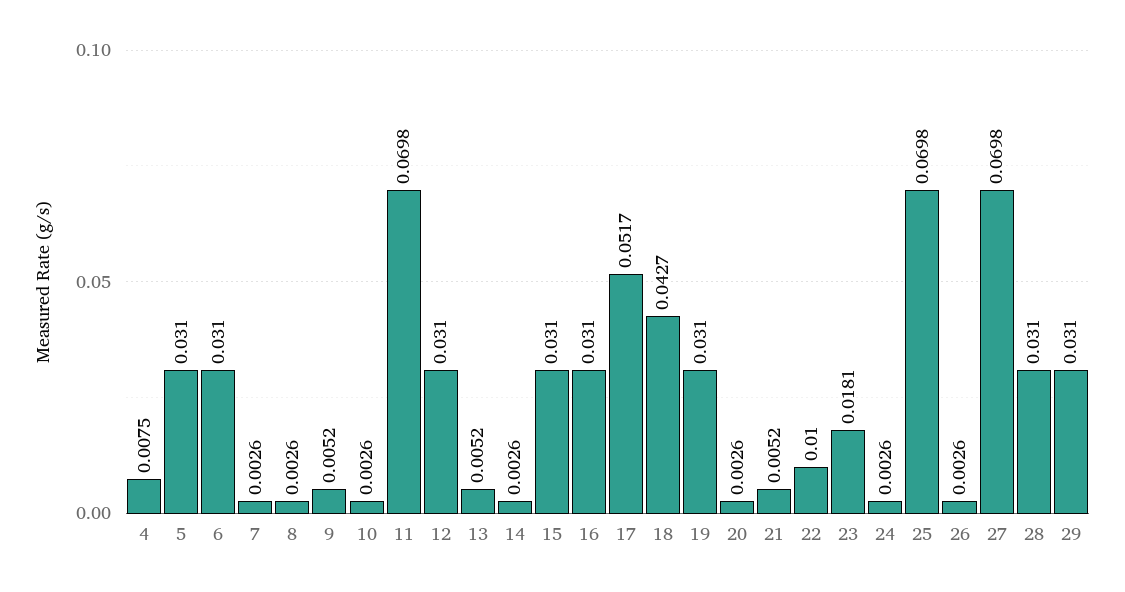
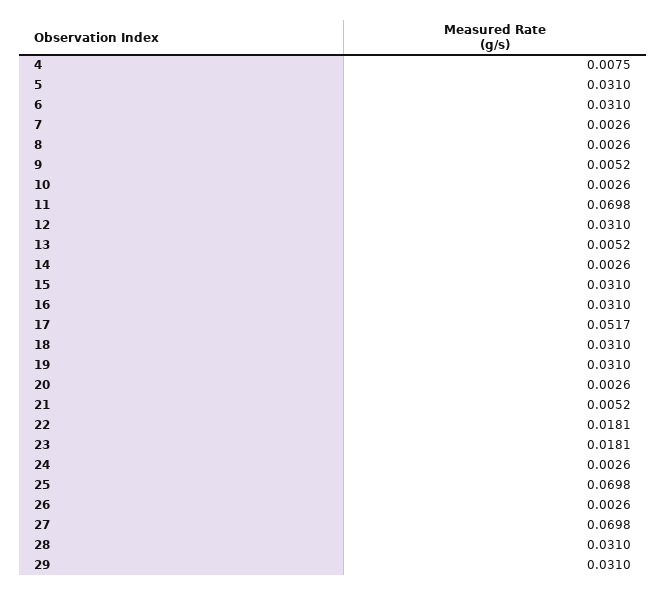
  {
    "4": 0.0075,
    "5": 0.031,
    "6": 0.031,
    "7": 0.0026,
    "8": 0.0026,
    "9": 0.0052,
    "10": 0.0026,
    "11": 0.0698,
    "12": 0.031,
    "13": 0.0052,
    "14": 0.0026,
    "15": 0.031,
    "16": 0.031,
    "17": 0.0517,
-   "18": 0.0427,
+   "18": 0.031,
    "19": 0.031,
    "20": 0.0026,
    "21": 0.0052,
-   "22": 0.01,
+   "22": 0.0181,
    "23": 0.0181,
    "24": 0.0026,
    "25": 0.0698,
    "26": 0.0026,
    "27": 0.0698,
    "28": 0.031,
    "29": 0.031
  }

